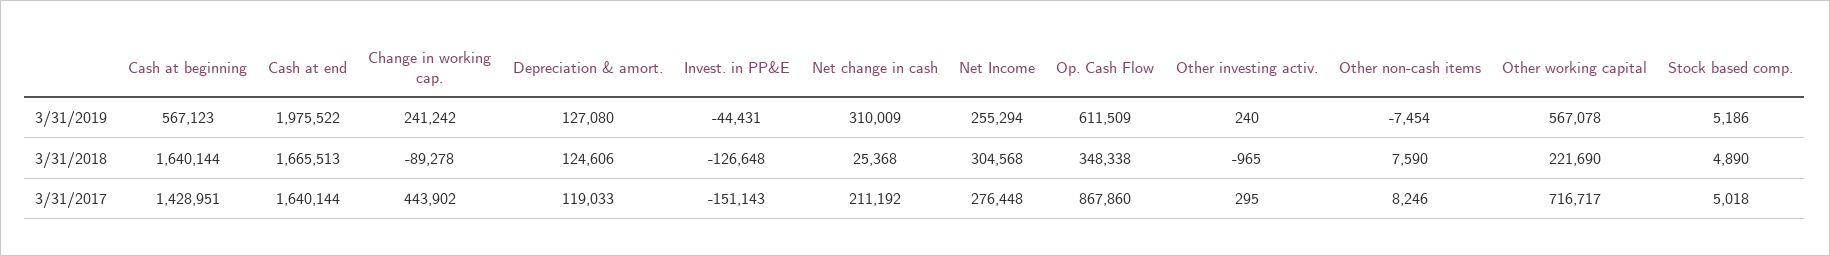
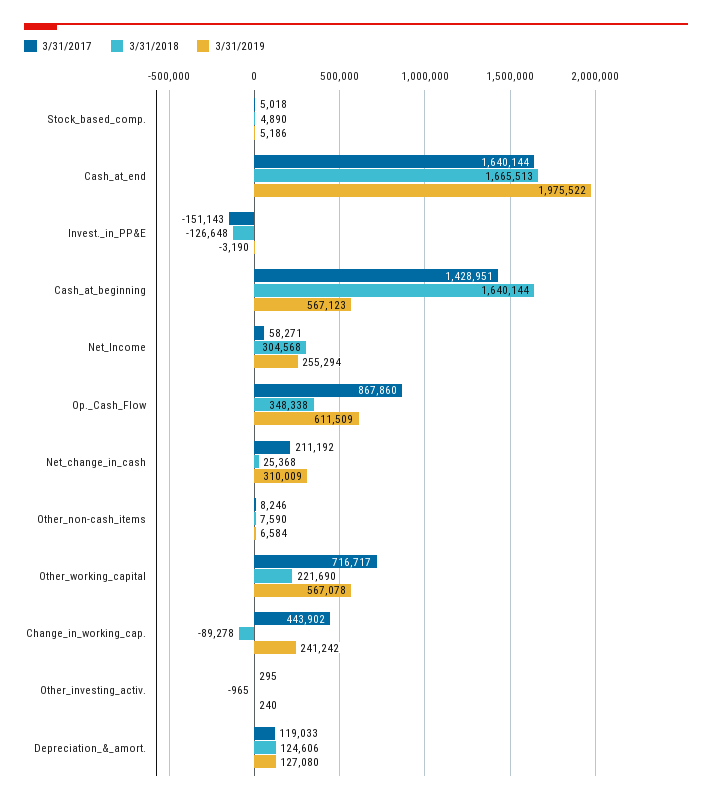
  {
    "3/31/2019": {
      "Cash at beginning": 567123,
      "Cash at end": 1975522,
      "Change in working cap.": 241242,
      "Depreciation & amort.": 127080,
-     "Invest. in PP&E": -44431,
+     "Invest. in PP&E": -3190,
      "Net change in cash": 310009,
      "Net Income": 255294,
      "Op. Cash Flow": 611509,
      "Other investing activ.": 240,
-     "Other non-cash items": -7454,
+     "Other non-cash items": 6584,
      "Other working capital": 567078,
      "Stock based comp.": 5186
    },
    "3/31/2018": {
      "Cash at beginning": 1640144,
      "Cash at end": 1665513,
      "Change in working cap.": -89278,
      "Depreciation & amort.": 124606,
      "Invest. in PP&E": -126648,
      "Net change in cash": 25368,
      "Net Income": 304568,
      "Op. Cash Flow": 348338,
      "Other investing activ.": -965,
      "Other non-cash items": 7590,
      "Other working capital": 221690,
      "Stock based comp.": 4890
    },
    "3/31/2017": {
      "Cash at beginning": 1428951,
      "Cash at end": 1640144,
      "Change in working cap.": 443902,
      "Depreciation & amort.": 119033,
      "Invest. in PP&E": -151143,
      "Net change in cash": 211192,
-     "Net Income": 276448,
+     "Net Income": 58271,
      "Op. Cash Flow": 867860,
      "Other investing activ.": 295,
      "Other non-cash items": 8246,
      "Other working capital": 716717,
      "Stock based comp.": 5018
    }
  }

